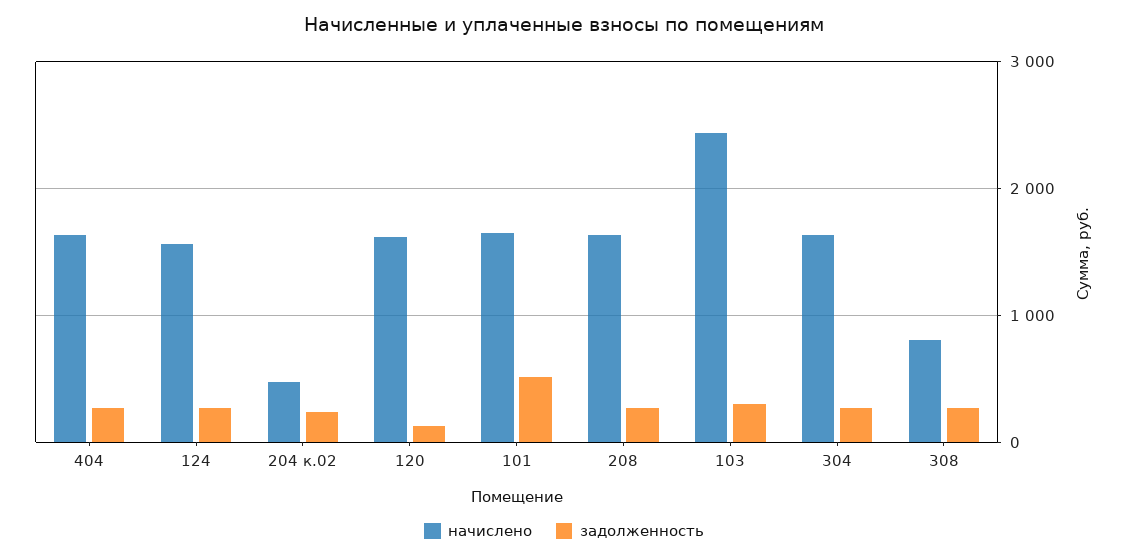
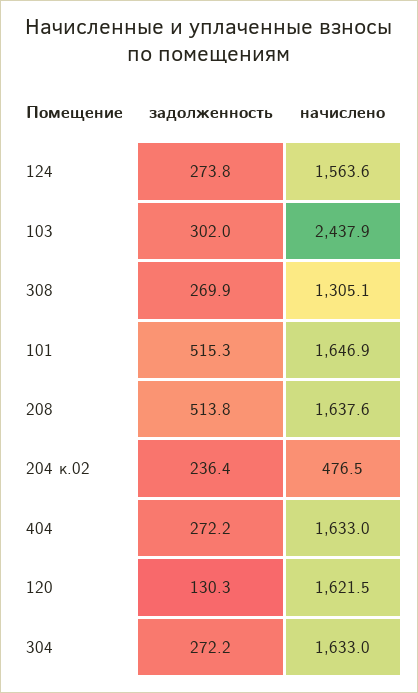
  {
    "начислено": {
      "404": 1633,
      "124": 1563.6,
      "204 к.02": 476.5,
      "120": 1621.5,
      "101": 1646.9,
      "208": 1637.6,
      "103": 2437.9,
      "304": 1633,
-     "308": 800
+     "308": 1305.1
    },
    "задолженность": {
      "404": 272.2,
      "124": 273.8,
      "204 к.02": 236.4,
      "120": 130.3,
      "101": 515.3,
-     "208": 300,
+     "208": 513.8,
      "103": 302,
      "304": 272.2,
      "308": 269.9
    }
  }

